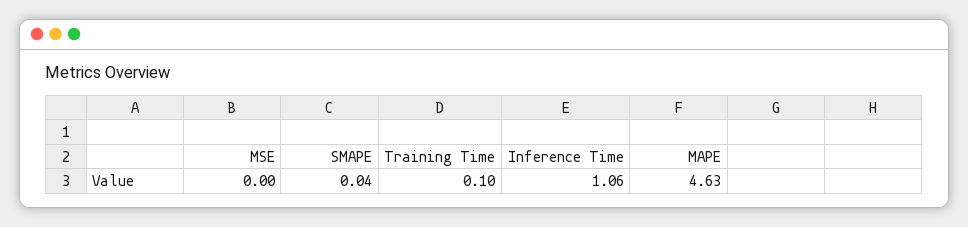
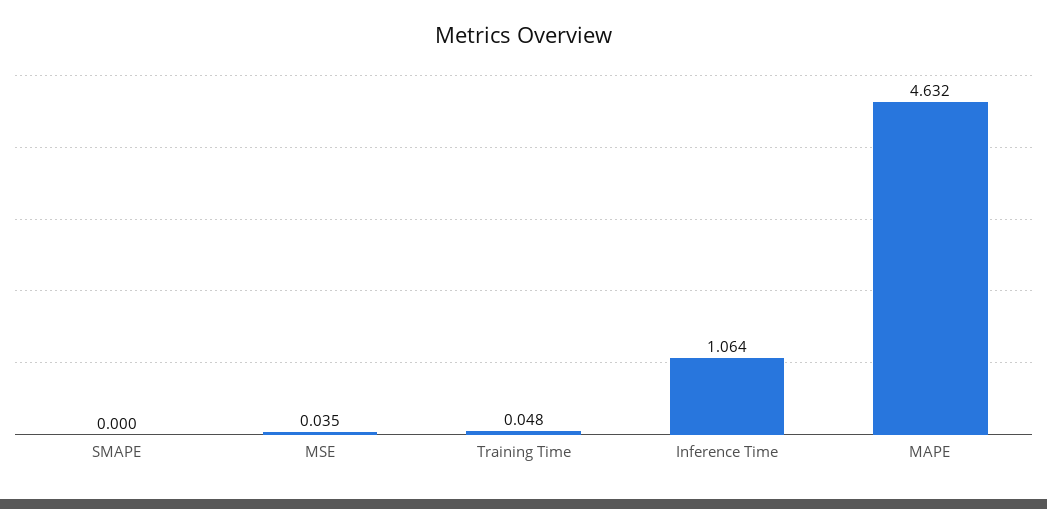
  {
-   "MSE": 0,
+   "MSE": 0.035,
-   "SMAPE": 0.04,
+   "SMAPE": 0,
-   "Training Time": 0.1,
+   "Training Time": 0.048,
    "Inference Time": 1.064,
    "MAPE": 4.632
  }

